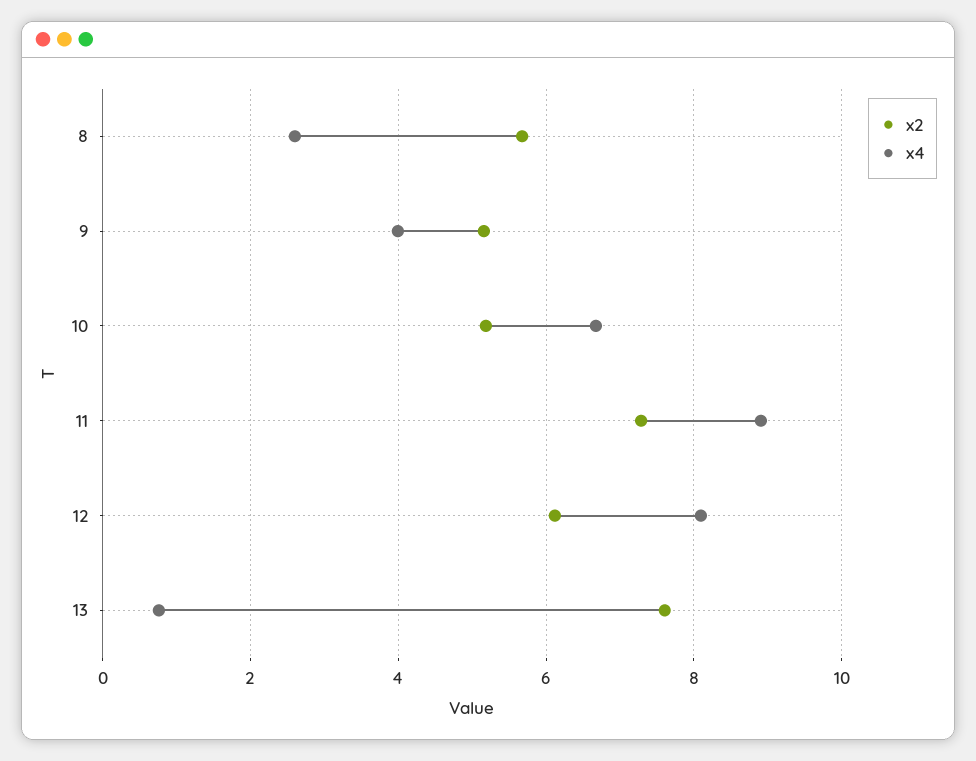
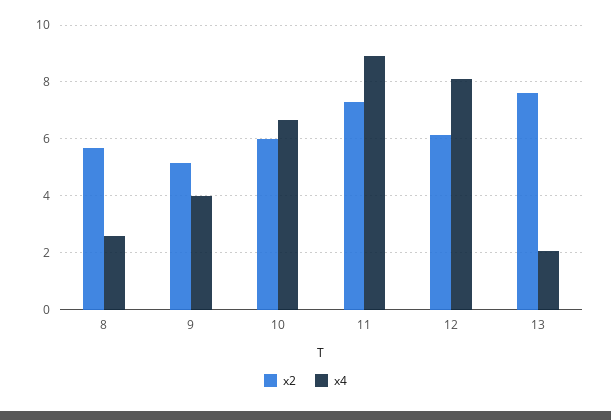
  {
    "x2": {
      "8": 5.6,
      "9": 5.2,
-     "10": 5.2,
+     "10": 6,
      "11": 7.2,
      "12": 6.2,
      "13": 7.6
    },
    "x4": {
      "8": 2.6,
      "9": 4,
      "10": 6.6,
      "11": 9,
      "12": 8,
-     "13": 0.8
+     "13": 2
    }
  }

